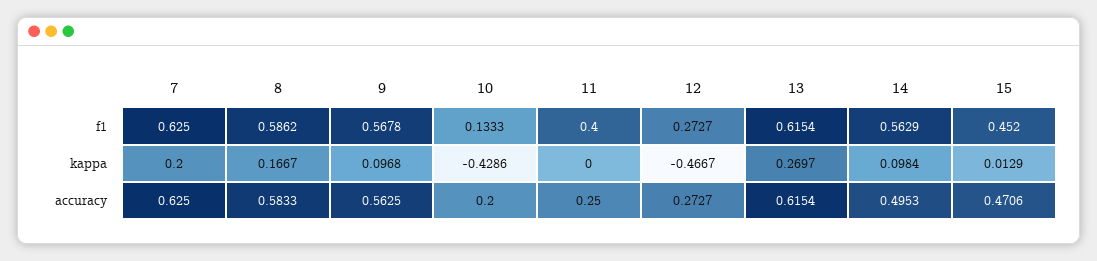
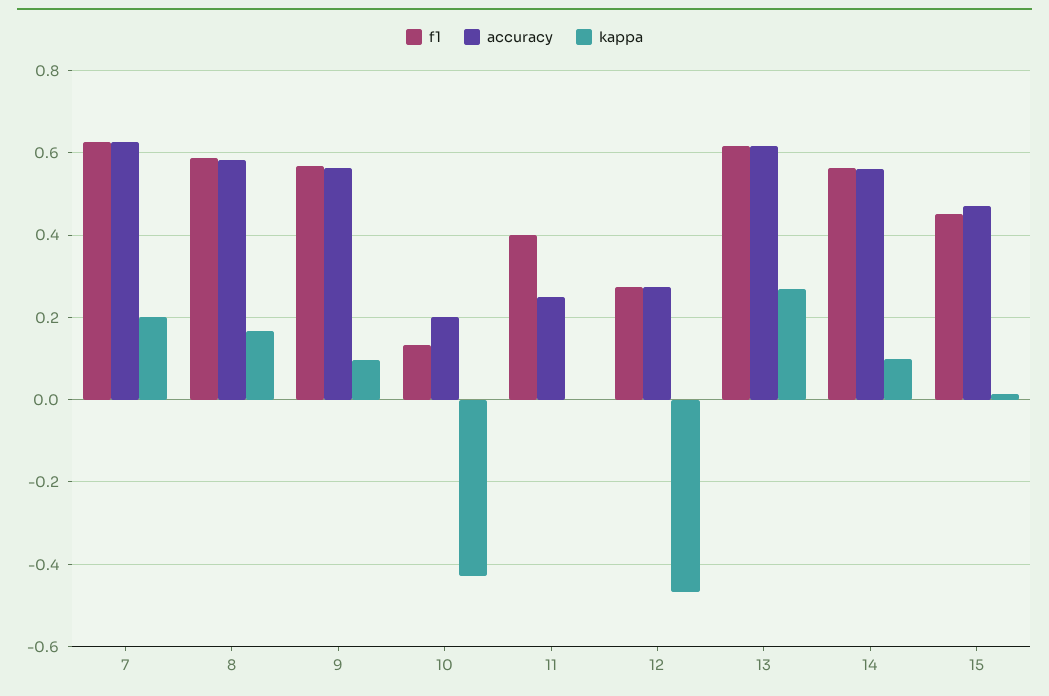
  {
    "f1": {
      "7": 0.625,
      "8": 0.5862,
      "9": 0.5678,
      "10": 0.1333,
      "11": 0.4,
      "12": 0.2727,
      "13": 0.6154,
      "14": 0.5629,
      "15": 0.452
    },
    "kappa": {
      "7": 0.2,
      "8": 0.1667,
      "9": 0.0968,
      "10": -0.4286,
      "11": 0,
      "12": -0.4667,
      "13": 0.2697,
      "14": 0.0984,
      "15": 0.0129
    },
    "accuracy": {
      "7": 0.625,
      "8": 0.5833,
      "9": 0.5625,
      "10": 0.2,
      "11": 0.25,
      "12": 0.2727,
      "13": 0.6154,
-     "14": 0.4953,
+     "14": 0.56,
      "15": 0.4706
    }
  }

